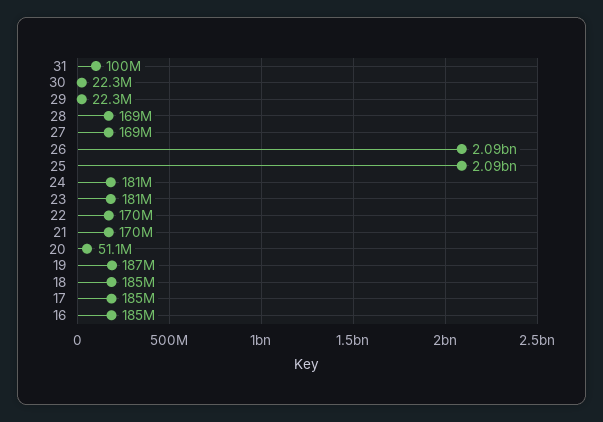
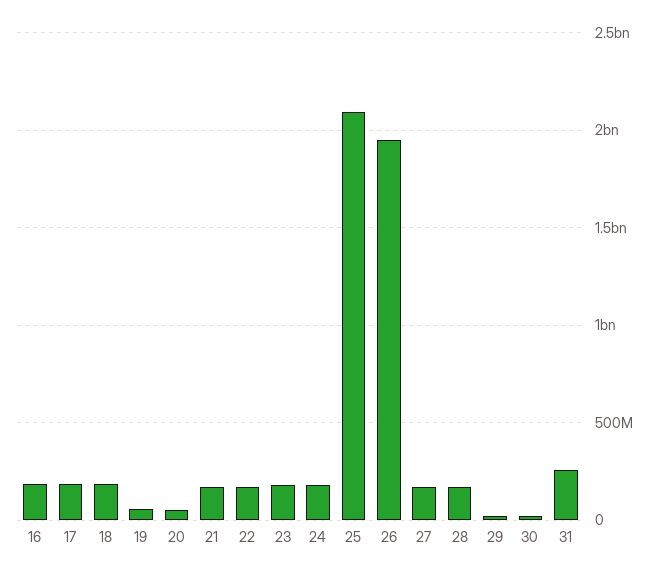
  {
-   "31": 100000000,
+   "31": 250000000,
    "30": 22300000,
    "29": 22300000,
    "28": 169000000,
    "27": 169000000,
-   "26": 2090000000,
+   "26": 1950000000,
    "25": 2090000000,
    "24": 181000000,
    "23": 181000000,
    "22": 170000000,
    "21": 170000000,
    "20": 51100000,
-   "19": 187000000,
+   "19": 50000000,
    "18": 185000000,
    "17": 185000000,
    "16": 185000000
  }

